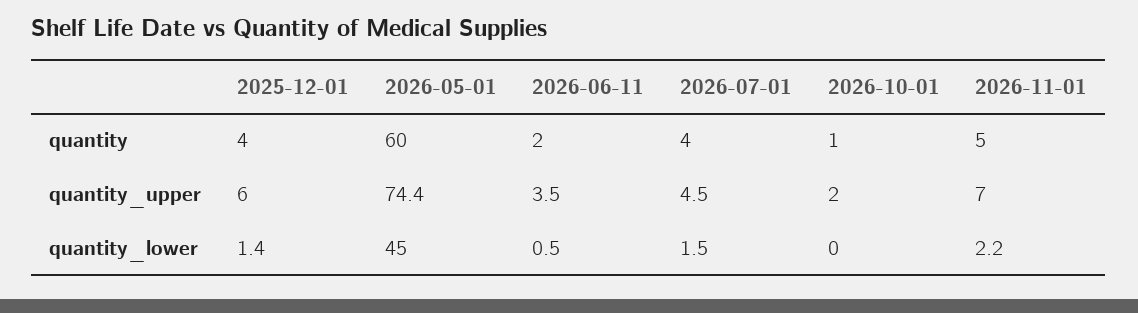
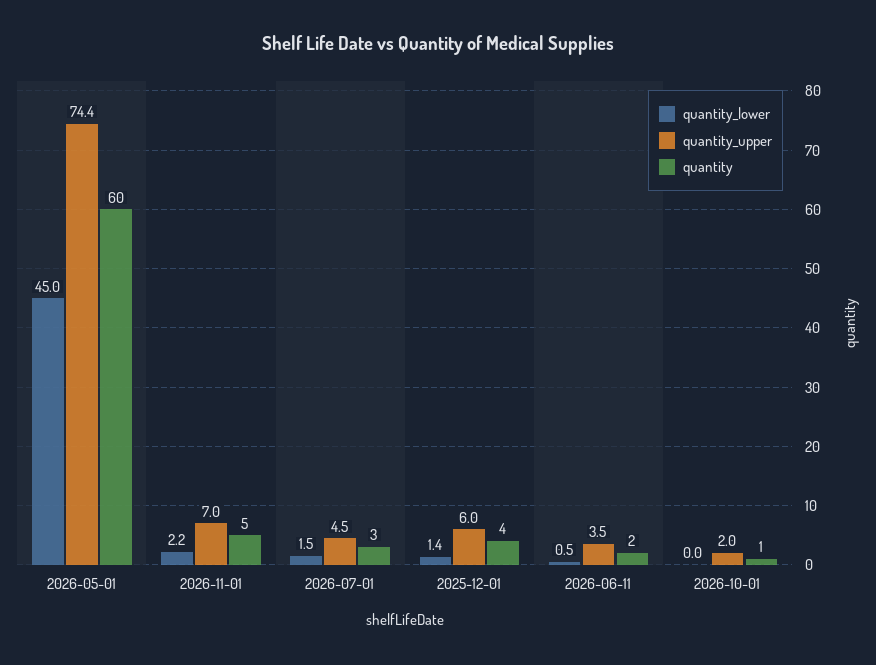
  {
    "quantity": {
      "2025-12-01": 4,
      "2026-05-01": 60,
      "2026-06-11": 2,
-     "2026-07-01": 4,
+     "2026-07-01": 3,
      "2026-10-01": 1,
      "2026-11-01": 5
    },
    "quantity_upper": {
      "2025-12-01": 6,
      "2026-05-01": 74.4,
      "2026-06-11": 3.5,
      "2026-07-01": 4.5,
      "2026-10-01": 2,
      "2026-11-01": 7
    },
    "quantity_lower": {
      "2025-12-01": 1.4,
      "2026-05-01": 45,
      "2026-06-11": 0.5,
      "2026-07-01": 1.5,
      "2026-10-01": 0,
      "2026-11-01": 2.2
    }
  }

